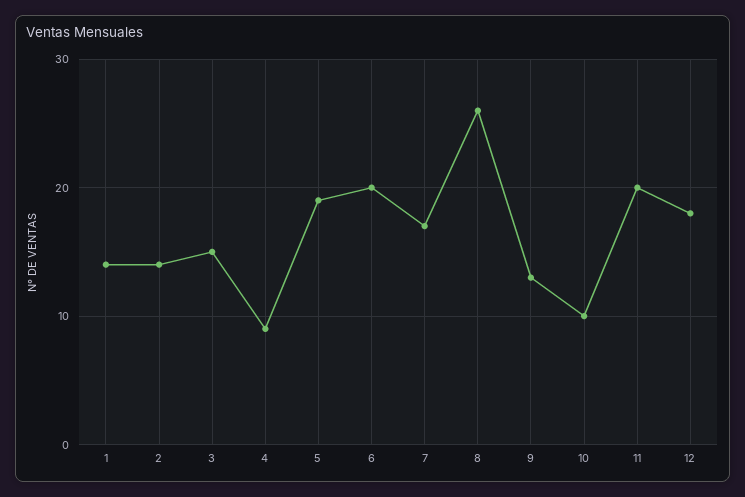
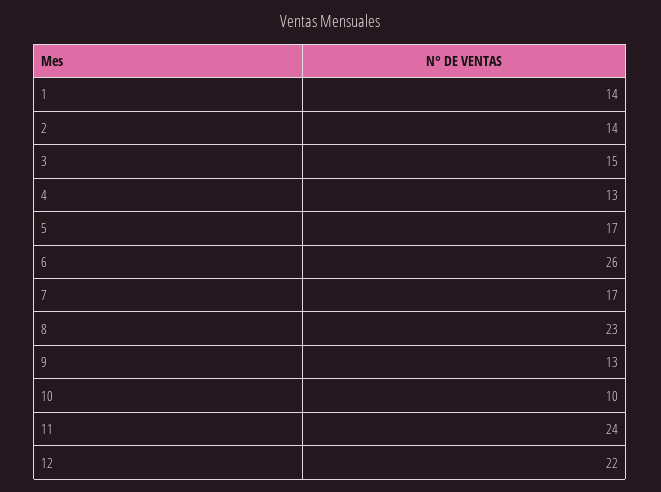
  {
    "1": 14,
    "2": 14,
    "3": 15,
-   "4": 9,
+   "4": 13,
-   "5": 19,
+   "5": 17,
-   "6": 20,
+   "6": 26,
    "7": 17,
-   "8": 26,
+   "8": 23,
    "9": 13,
    "10": 10,
-   "11": 20,
+   "11": 24,
-   "12": 18
+   "12": 22
  }

